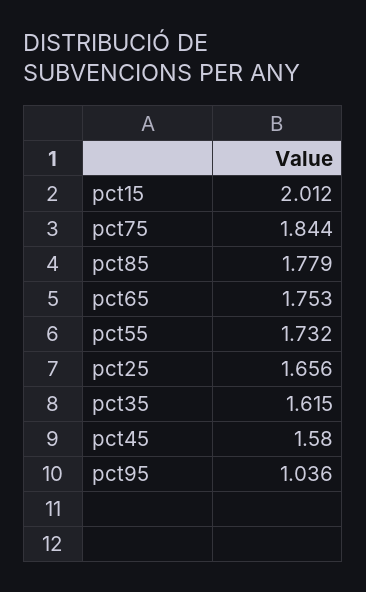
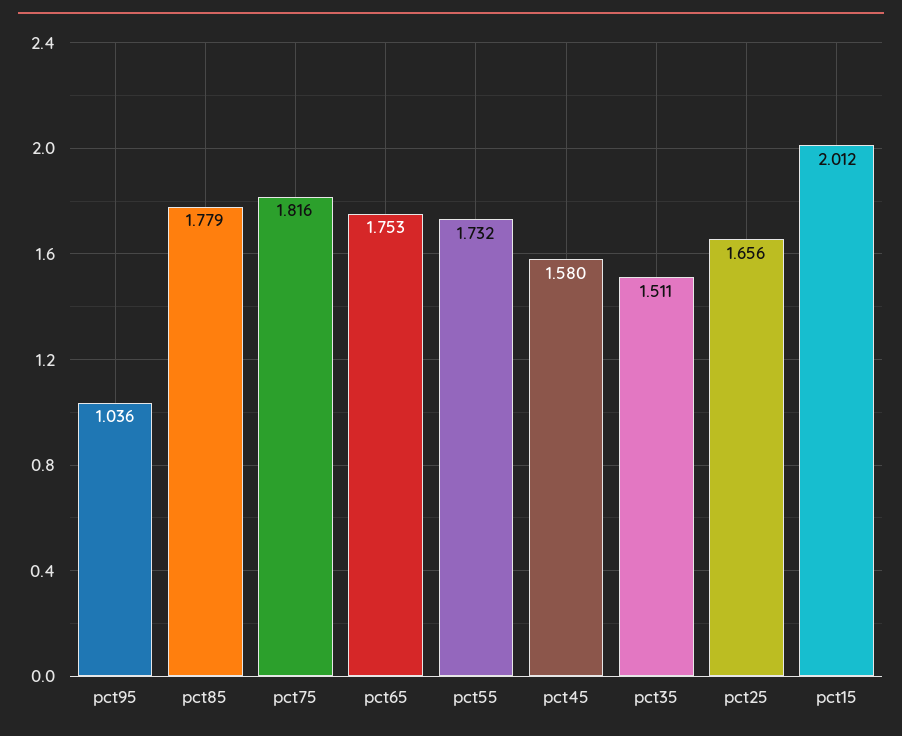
  {
    "pct15": 2.012,
-   "pct75": 1.844,
+   "pct75": 1.816,
    "pct85": 1.779,
    "pct65": 1.753,
    "pct55": 1.732,
    "pct25": 1.656,
-   "pct35": 1.615,
+   "pct35": 1.511,
    "pct45": 1.58,
    "pct95": 1.036
  }

